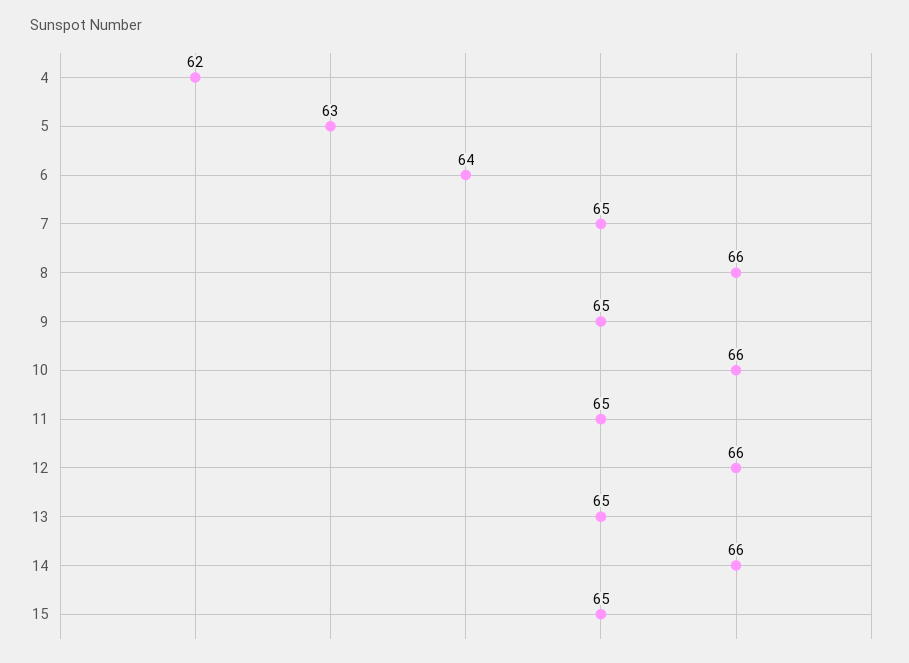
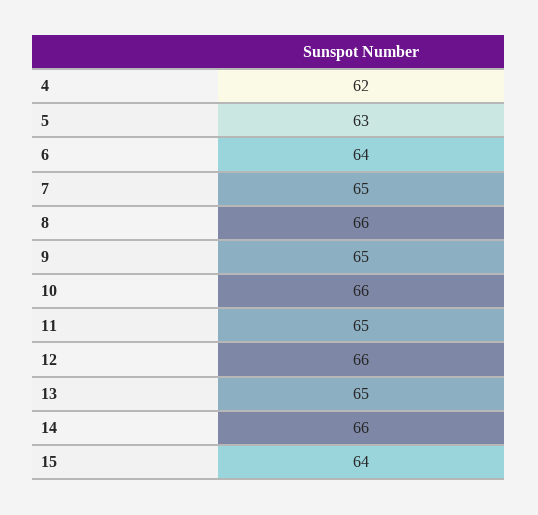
  {
    "4": 62,
    "5": 63,
    "6": 64,
    "7": 65,
    "8": 66,
    "9": 65,
    "10": 66,
    "11": 65,
    "12": 66,
    "13": 65,
    "14": 66,
-   "15": 65
+   "15": 64
  }

